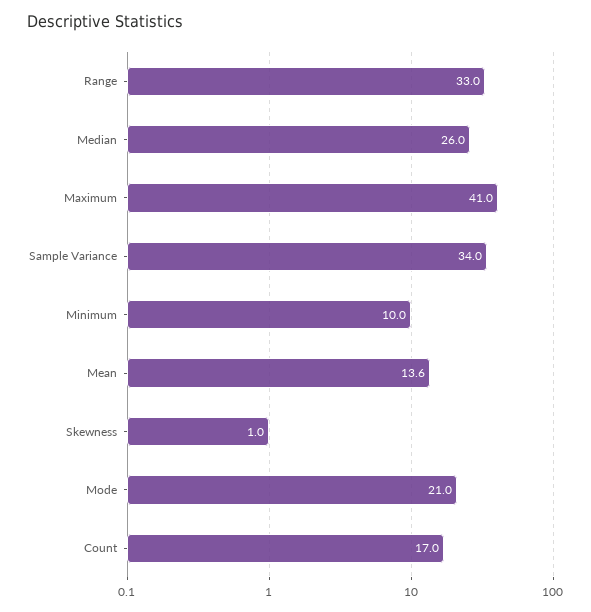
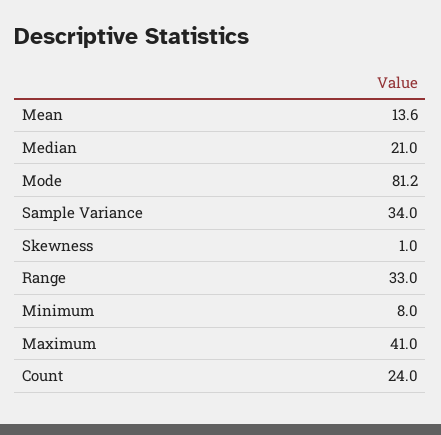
  {
    "Range": 33,
-   "Median": 26,
+   "Median": 21,
    "Maximum": 41,
    "Sample Variance": 34,
-   "Minimum": 10,
+   "Minimum": 8,
    "Mean": 13.6,
    "Skewness": 1,
-   "Mode": 21,
+   "Mode": 81.2,
-   "Count": 17
+   "Count": 24
  }

